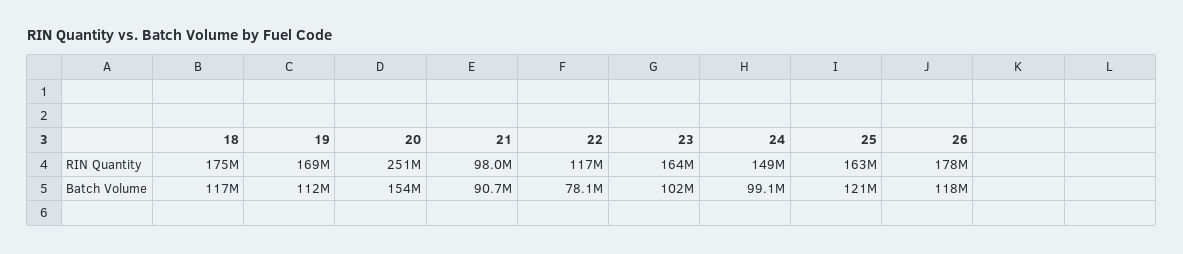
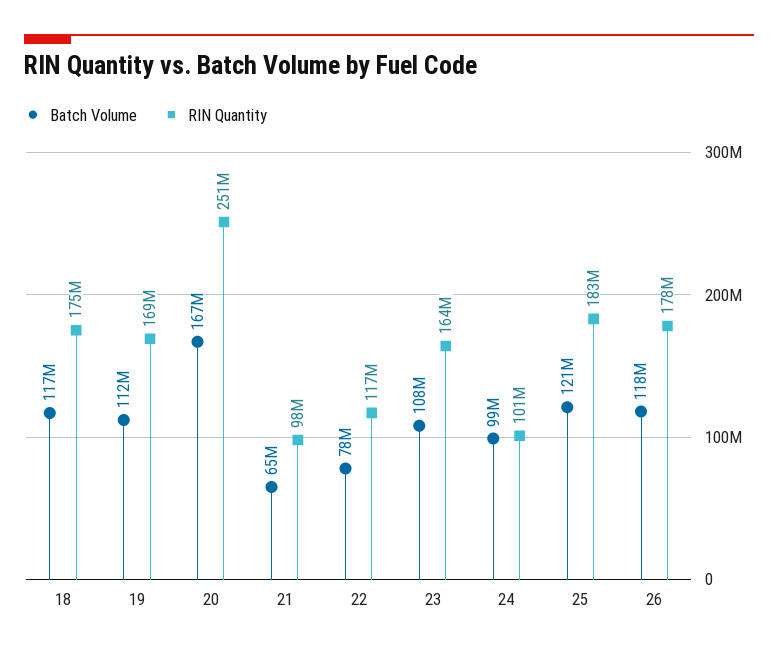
  {
    "RIN Quantity": {
      "18": 175000000,
      "19": 169000000,
      "20": 251000000,
      "21": 98000000,
      "22": 117000000,
      "23": 164000000,
-     "24": 149000000,
+     "24": 101000000,
-     "25": 163000000,
+     "25": 183000000,
      "26": 178000000
    },
    "Batch Volume": {
      "18": 117000000,
      "19": 112000000,
-     "20": 154000000,
+     "20": 167000000,
-     "21": 90700000,
+     "21": 65000000,
      "22": 78100000,
-     "23": 102000000,
+     "23": 108000000,
      "24": 99100000,
      "25": 121000000,
      "26": 118000000
    }
  }

